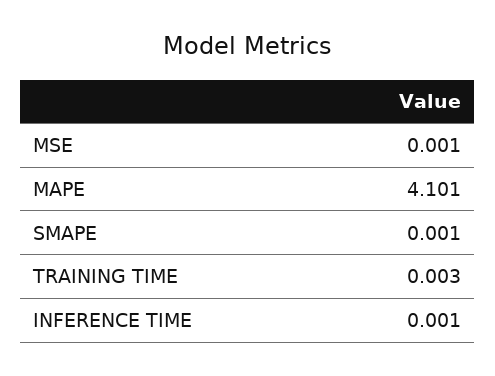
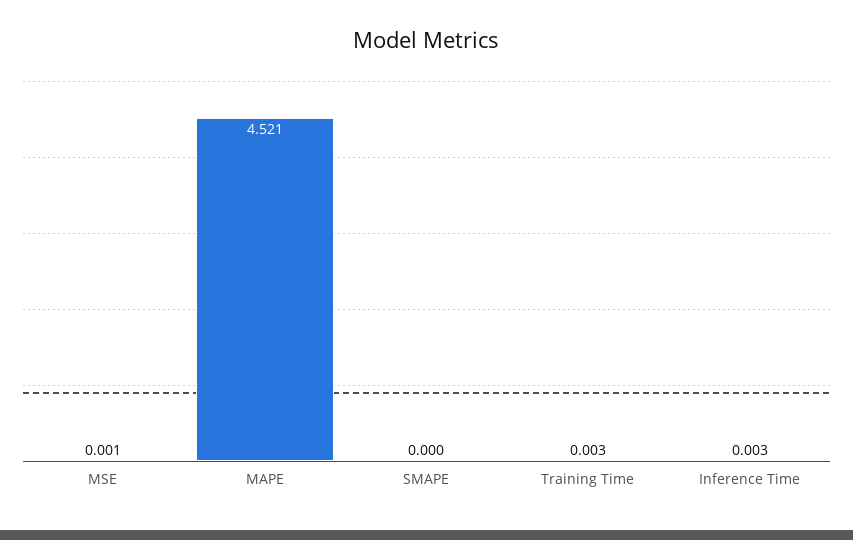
  {
    "MSE": 0.001,
-   "MAPE": 4.101,
+   "MAPE": 4.521,
-   "SMAPE": 0.001,
+   "SMAPE": 0,
    "TRAINING TIME": 0.003,
-   "INFERENCE TIME": 0.001
+   "INFERENCE TIME": 0.003
  }

